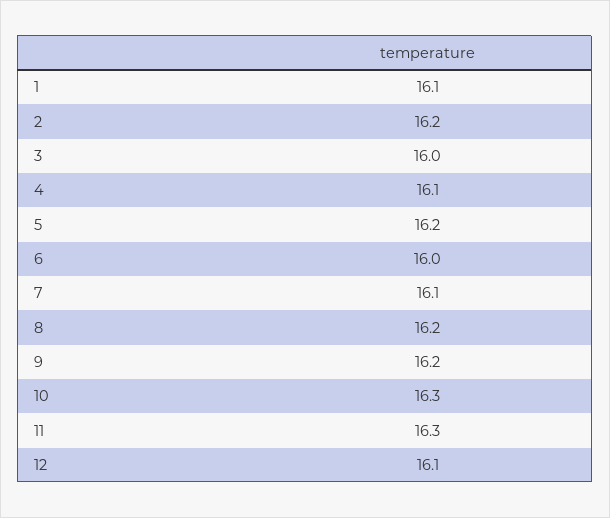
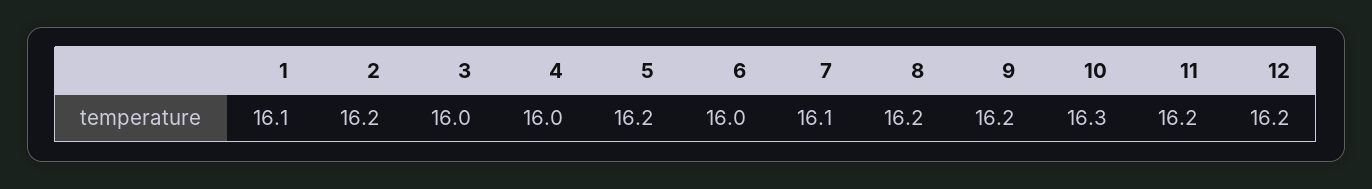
  {
    "1": 16.1,
    "2": 16.2,
    "3": 16,
-   "4": 16.1,
+   "4": 16,
    "5": 16.2,
    "6": 16,
    "7": 16.1,
    "8": 16.2,
    "9": 16.2,
    "10": 16.3,
-   "11": 16.3,
+   "11": 16.2,
-   "12": 16.1
+   "12": 16.2
  }

